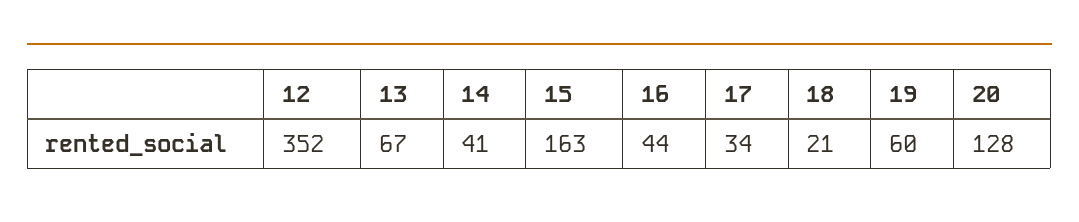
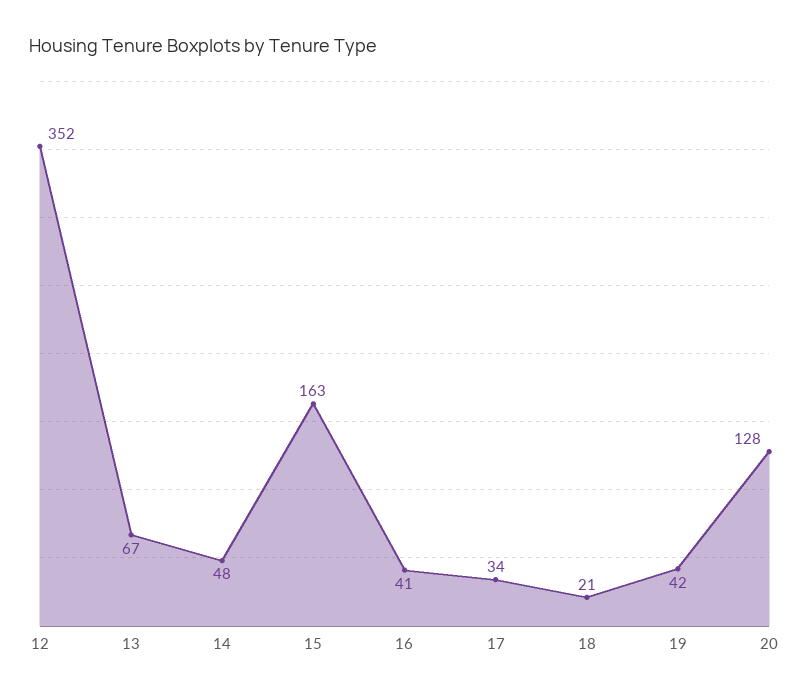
  {
    "12": 352,
    "13": 67,
-   "14": 41,
+   "14": 48,
    "15": 163,
-   "16": 44,
+   "16": 41,
    "17": 34,
    "18": 21,
-   "19": 60,
+   "19": 42,
    "20": 128
  }

